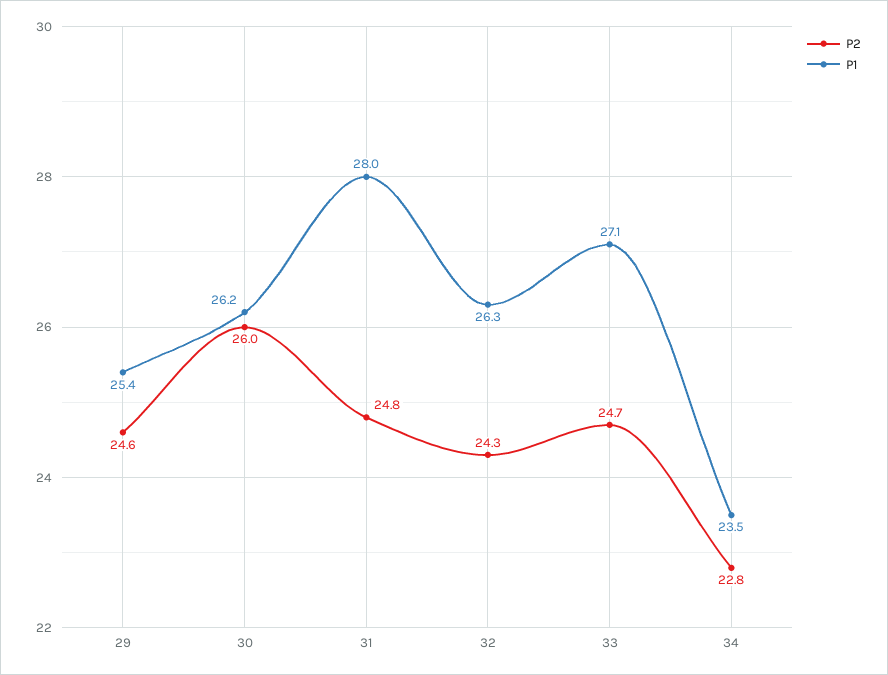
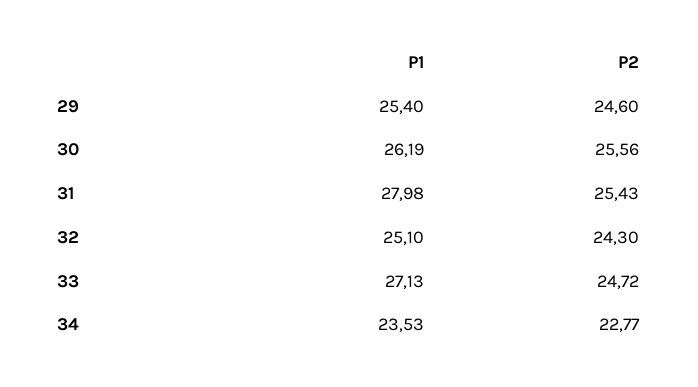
  {
    "P2": {
      "29": 24.6,
-     "30": 26,
+     "30": 25.56,
-     "31": 24.8,
+     "31": 25.43,
      "32": 24.3,
      "33": 24.72,
      "34": 22.77
    },
    "P1": {
      "29": 25.4,
      "30": 26.19,
      "31": 27.98,
-     "32": 26.3,
+     "32": 25.1,
      "33": 27.13,
      "34": 23.53
    }
  }

